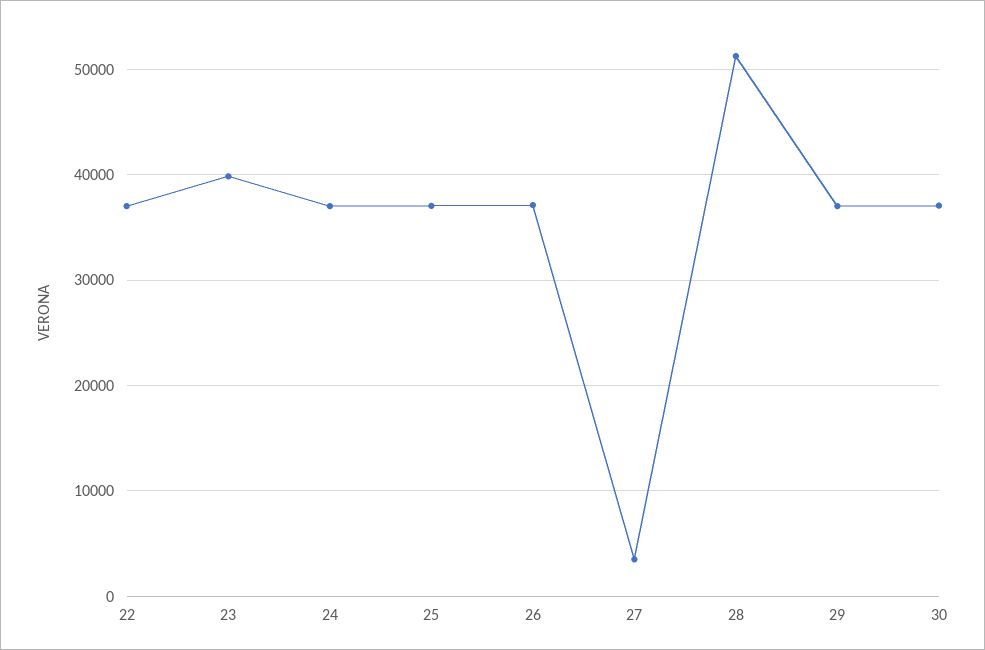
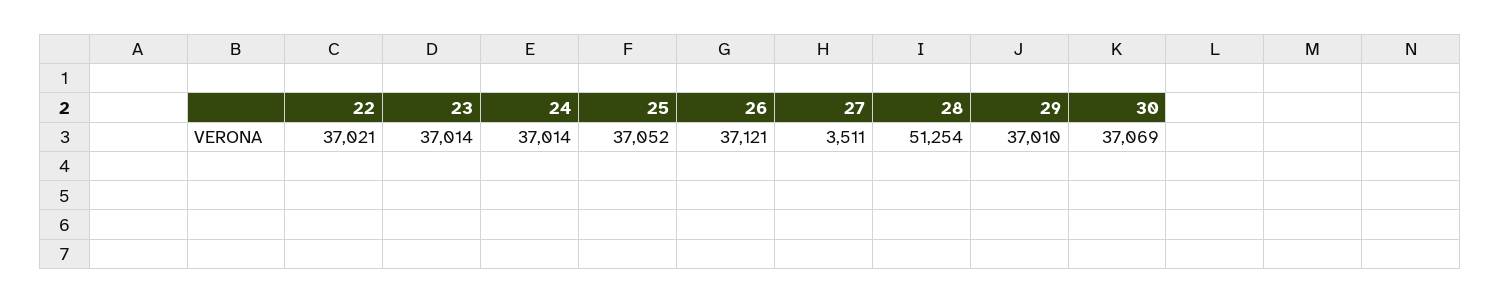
  {
    "22": 37021,
-   "23": 40000,
+   "23": 37014,
    "24": 37014,
    "25": 37052,
    "26": 37121,
    "27": 3511,
    "28": 51254,
    "29": 37010,
    "30": 37069
  }

